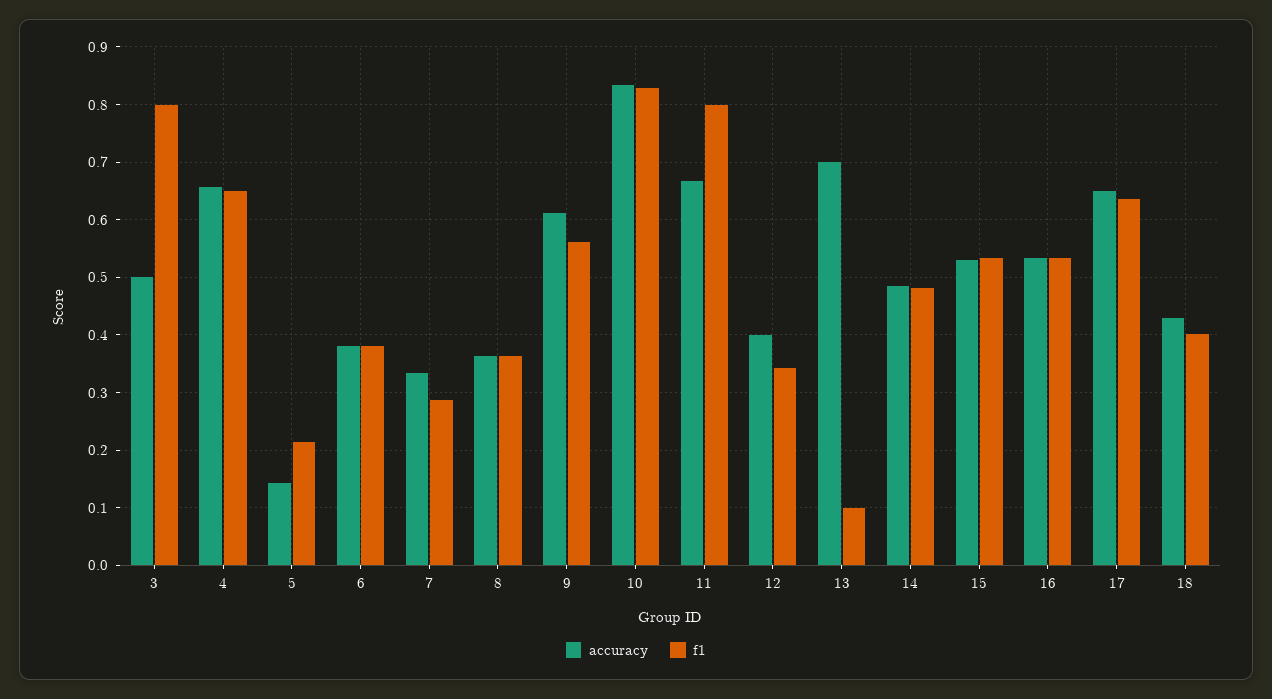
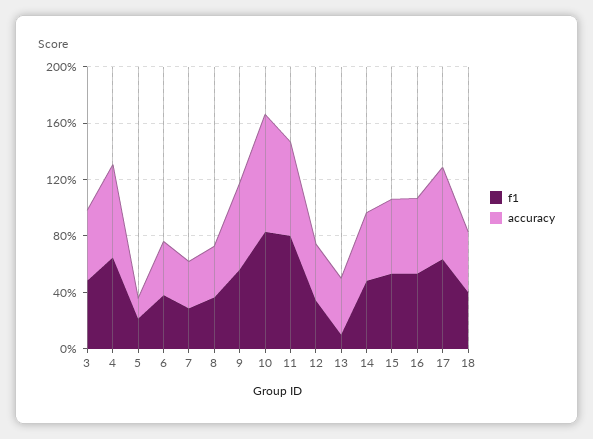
  {
    "accuracy": {
      "3": 0.5,
      "4": 0.66,
      "5": 0.14,
      "6": 0.38,
      "7": 0.34,
      "8": 0.36,
      "9": 0.62,
      "10": 0.84,
      "11": 0.66,
      "12": 0.4,
-     "13": 0.7,
+     "13": 0.4,
      "14": 0.48,
      "15": 0.52,
      "16": 0.54,
      "17": 0.66,
      "18": 0.42
    },
    "f1": {
-     "3": 0.8,
+     "3": 0.5,
      "4": 0.64,
      "5": 0.22,
      "6": 0.38,
      "7": 0.28,
      "8": 0.36,
      "9": 0.56,
      "10": 0.82,
      "11": 0.8,
      "12": 0.34,
      "13": 0.1,
      "14": 0.48,
      "15": 0.54,
      "16": 0.54,
      "17": 0.64,
      "18": 0.4
    }
  }

